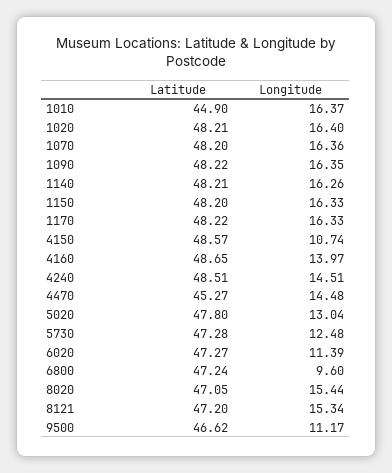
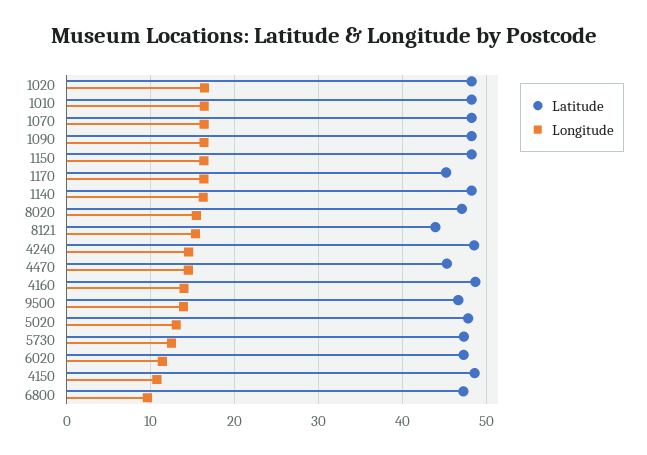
  {
    "Latitude": {
-     "1010": 44.9,
+     "1010": 48,
      "1020": 48.21,
      "1070": 48.2,
      "1090": 48.22,
      "1140": 48.21,
      "1150": 48.2,
-     "1170": 48.22,
+     "1170": 45,
      "4150": 48.57,
      "4160": 48.65,
      "4240": 48.51,
      "4470": 45.27,
      "5020": 47.8,
      "5730": 47.28,
      "6020": 47.27,
      "6800": 47.24,
      "8020": 47.05,
-     "8121": 47.2,
+     "8121": 44,
      "9500": 46.62
    },
    "Longitude": {
      "1010": 16.37,
      "1020": 16.4,
      "1070": 16.36,
      "1090": 16.35,
      "1140": 16.26,
      "1150": 16.33,
      "1170": 16.33,
      "4150": 10.74,
      "4160": 13.97,
      "4240": 14.51,
      "4470": 14.48,
      "5020": 13.04,
      "5730": 12.48,
      "6020": 11.39,
      "6800": 9.6,
      "8020": 15.44,
      "8121": 15.34,
-     "9500": 11.17
+     "9500": 14
    }
  }

